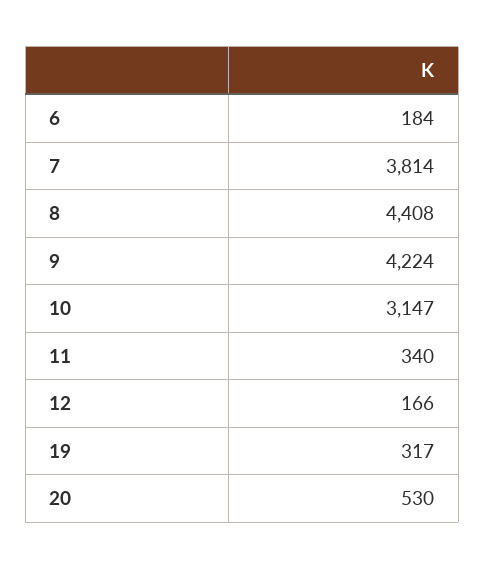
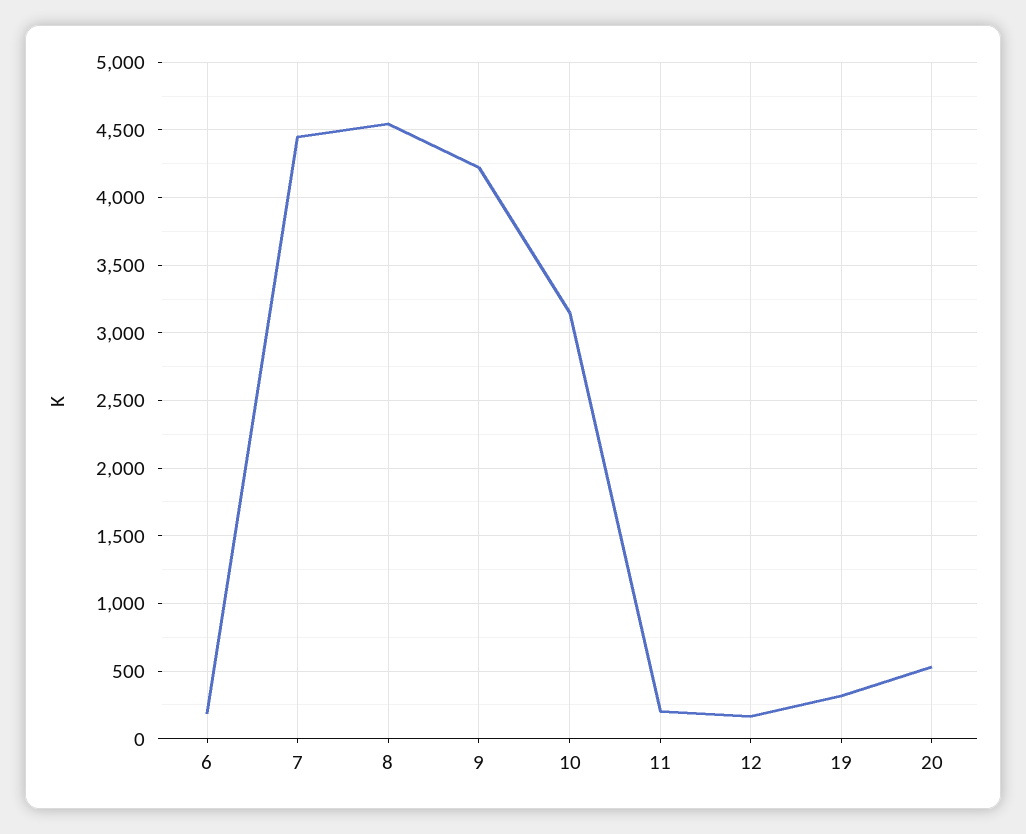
  {
    "6": 184,
-   "7": 3814,
+   "7": 4450,
-   "8": 4408,
+   "8": 4550,
    "9": 4224,
    "10": 3147,
-   "11": 340,
+   "11": 200,
    "12": 166,
    "19": 317,
    "20": 530
  }

